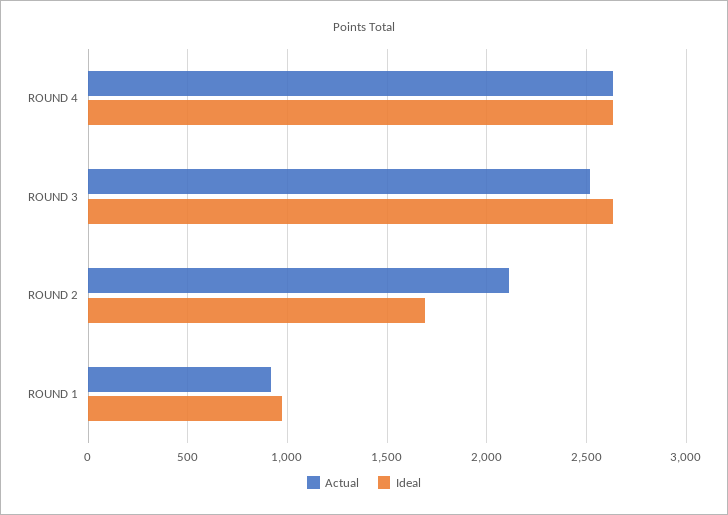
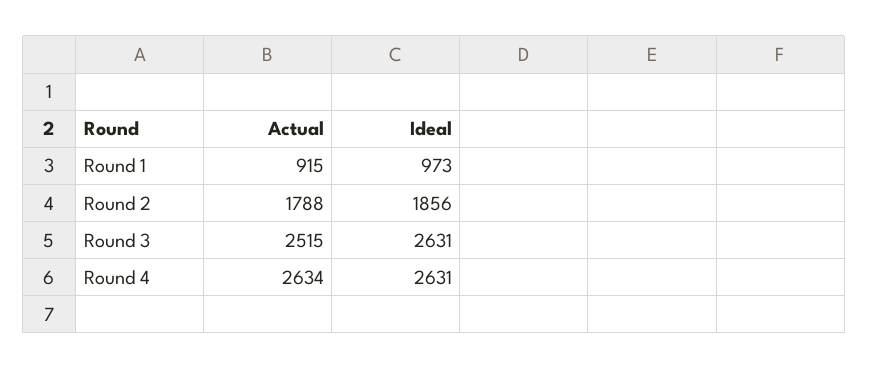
  {
    "Actual": {
      "ROUND 4": 2634,
      "ROUND 3": 2515,
-     "ROUND 2": 2100,
+     "ROUND 2": 1788,
      "ROUND 1": 915
    },
    "Ideal": {
      "ROUND 4": 2631,
      "ROUND 3": 2631,
-     "ROUND 2": 1700,
+     "ROUND 2": 1856,
      "ROUND 1": 973
    }
  }

